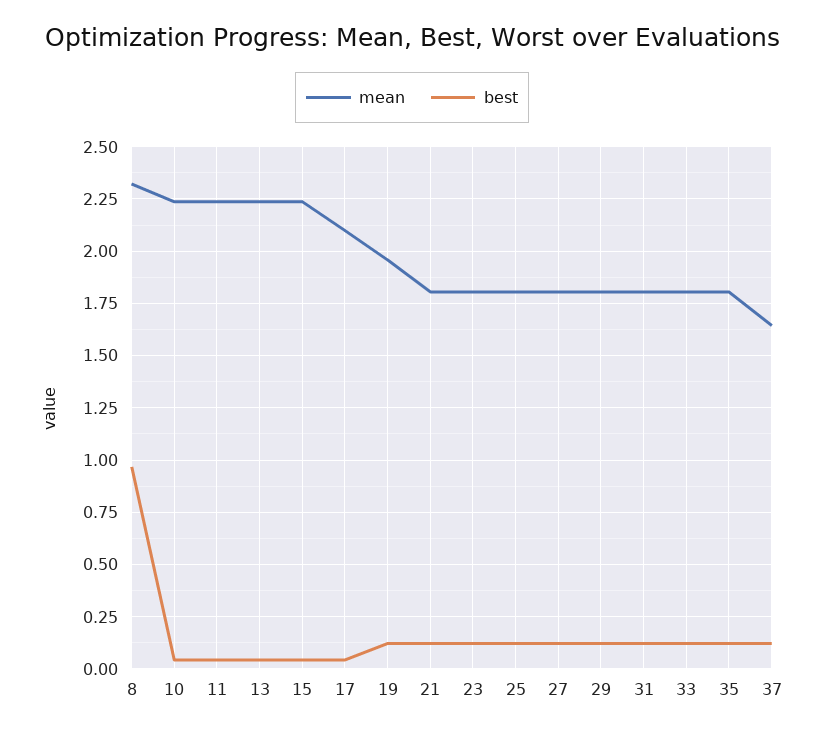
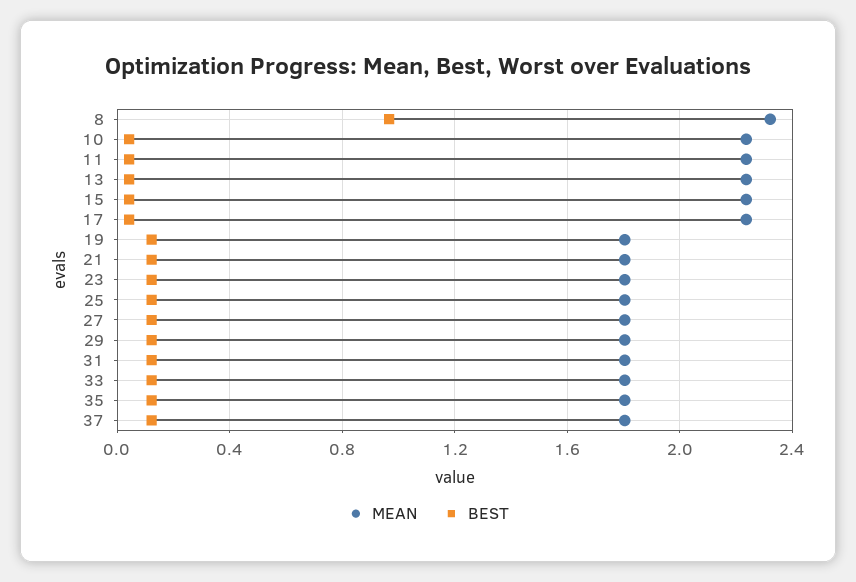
  {
    "mean": {
      "8": 2.3,
      "10": 2.25,
      "11": 2.25,
      "13": 2.25,
      "15": 2.25,
-     "17": 2.1,
+     "17": 2.25,
-     "19": 1.95,
+     "19": 1.8,
      "21": 1.8,
      "23": 1.8,
      "25": 1.8,
      "27": 1.8,
      "29": 1.8,
      "31": 1.8,
      "33": 1.8,
      "35": 1.8,
-     "37": 1.65
+     "37": 1.8
    },
    "best": {
      "8": 0.95,
      "10": 0.05,
      "11": 0.05,
      "13": 0.05,
      "15": 0.05,
      "17": 0.05,
      "19": 0.1,
      "21": 0.1,
      "23": 0.1,
      "25": 0.1,
      "27": 0.1,
      "29": 0.1,
      "31": 0.1,
      "33": 0.1,
      "35": 0.1,
      "37": 0.1
    }
  }

